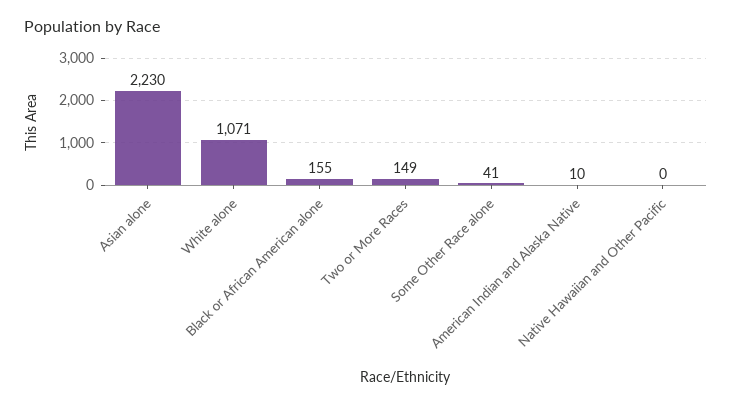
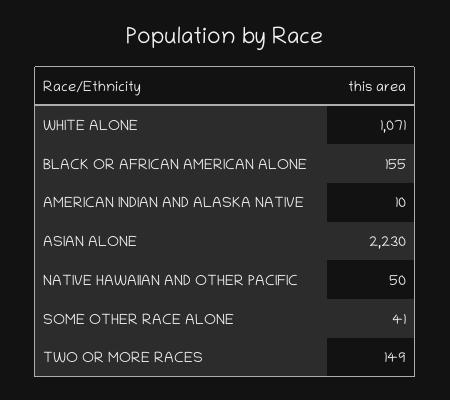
  {
    "Asian alone": 2230,
    "White alone": 1071,
    "Black or African American alone": 155,
    "Two or More Races": 149,
    "Some Other Race alone": 41,
    "American Indian and Alaska Native": 10,
-   "Native Hawaiian and Other Pacific": 0
+   "Native Hawaiian and Other Pacific": 50
  }

